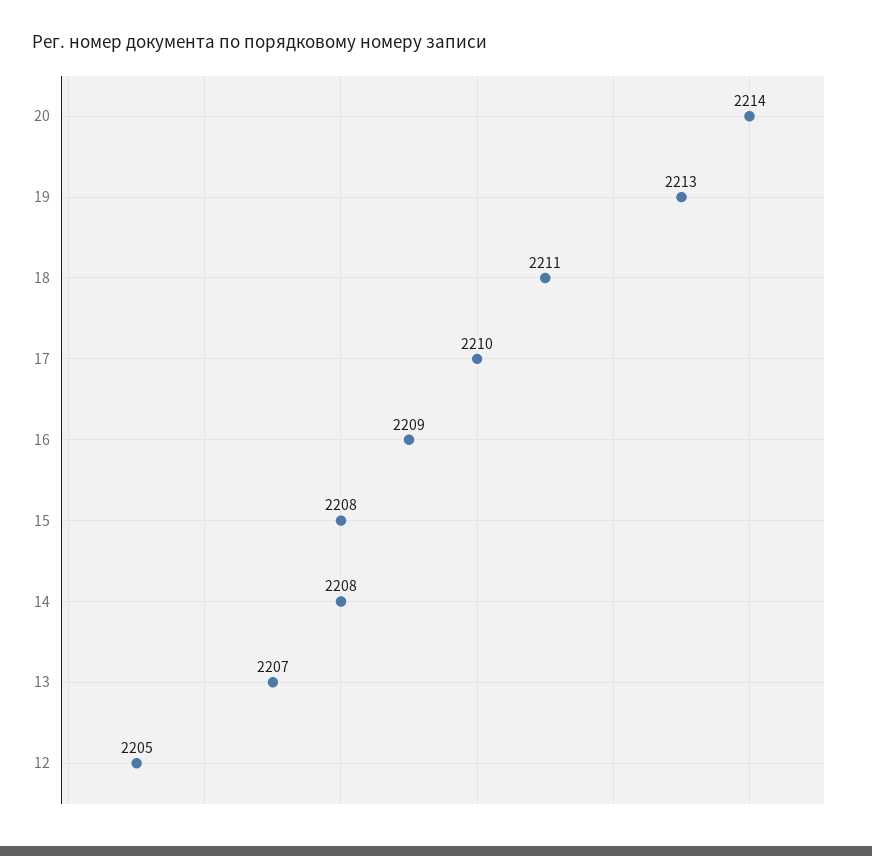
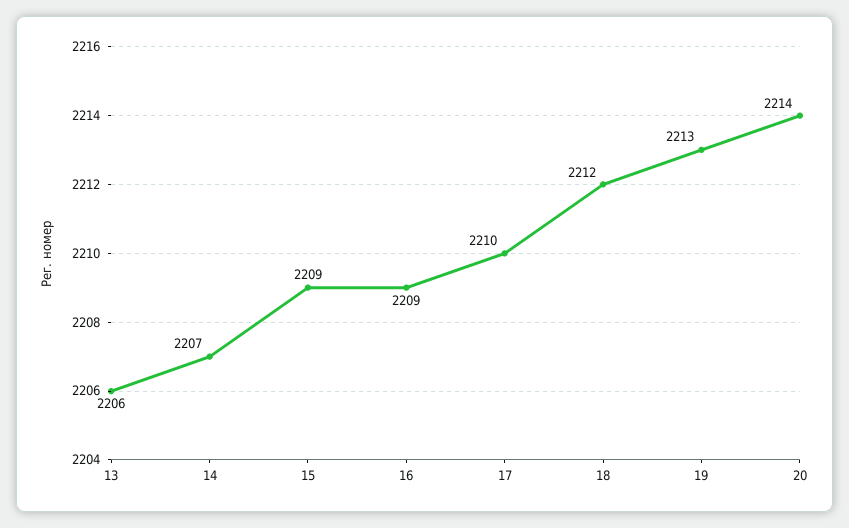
  {
    "20": 2214,
    "19": 2213,
-   "18": 2211,
+   "18": 2212,
    "17": 2210,
    "16": 2209,
-   "15": 2208,
+   "15": 2209,
-   "14": 2208,
+   "14": 2207,
-   "13": 2207,
+   "13": 2206
-   "12": 2205
  }

